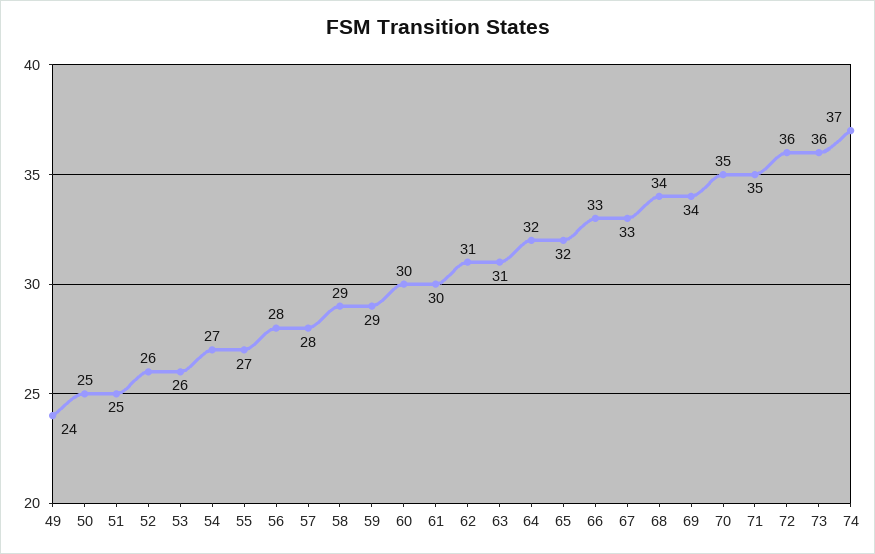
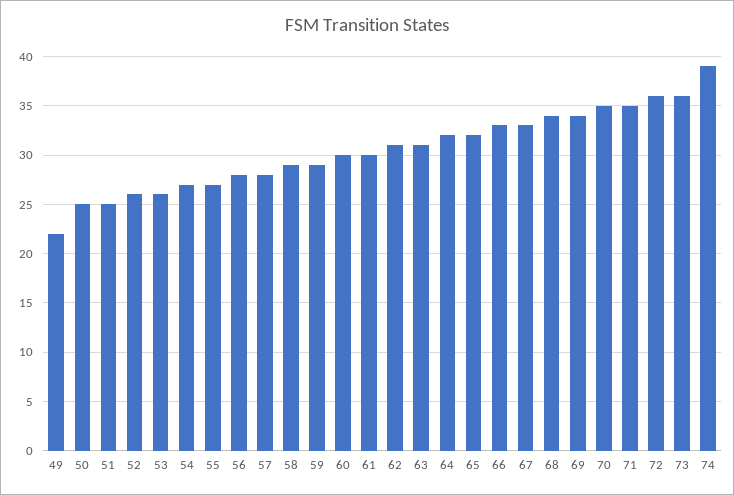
  {
-   "49": 24,
+   "49": 22,
    "50": 25,
    "51": 25,
    "52": 26,
    "53": 26,
    "54": 27,
    "55": 27,
    "56": 28,
    "57": 28,
    "58": 29,
    "59": 29,
    "60": 30,
    "61": 30,
    "62": 31,
    "63": 31,
    "64": 32,
    "65": 32,
    "66": 33,
    "67": 33,
    "68": 34,
    "69": 34,
    "70": 35,
    "71": 35,
    "72": 36,
    "73": 36,
-   "74": 37
+   "74": 39
  }

